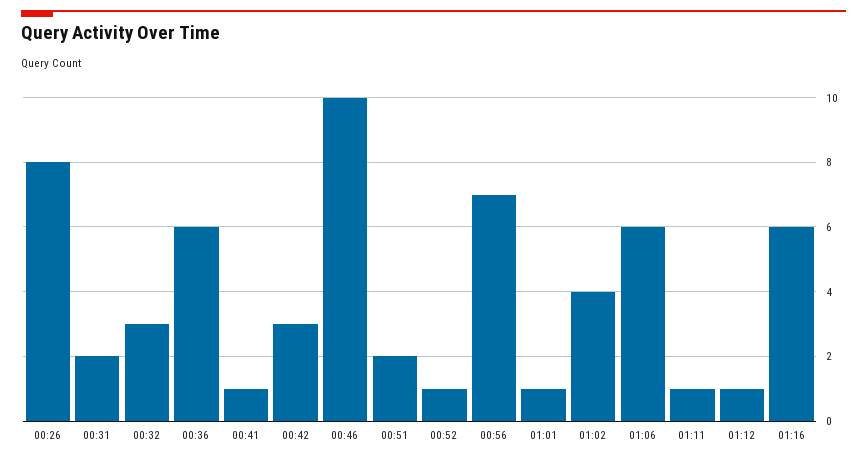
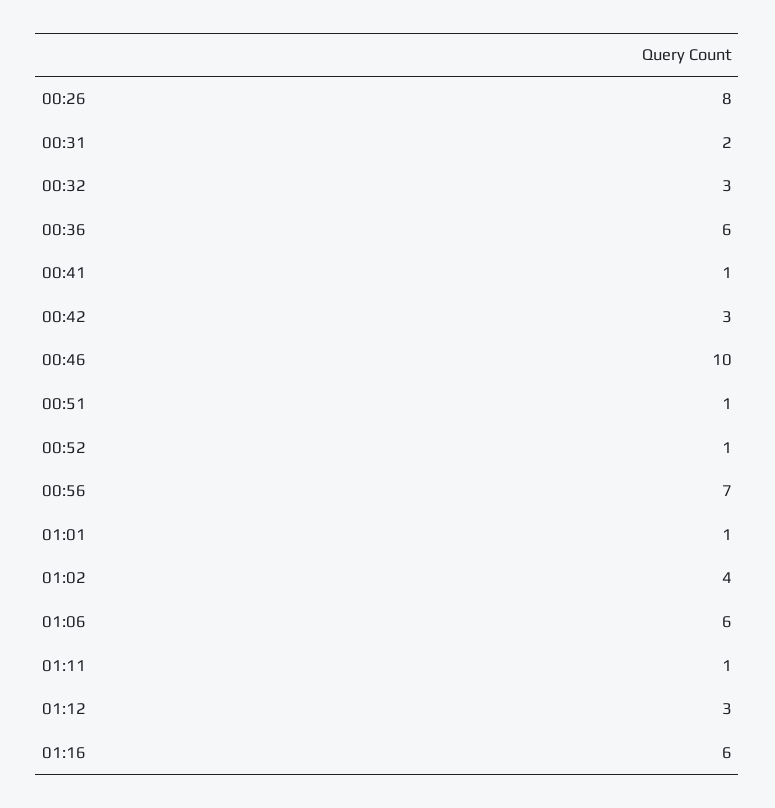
  {
    "00:26": 8,
    "00:31": 2,
    "00:32": 3,
    "00:36": 6,
    "00:41": 1,
    "00:42": 3,
    "00:46": 10,
-   "00:51": 2,
+   "00:51": 1,
    "00:52": 1,
    "00:56": 7,
    "01:01": 1,
    "01:02": 4,
    "01:06": 6,
    "01:11": 1,
-   "01:12": 1,
+   "01:12": 3,
    "01:16": 6
  }

